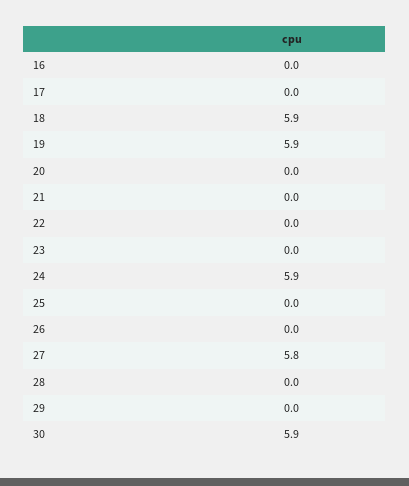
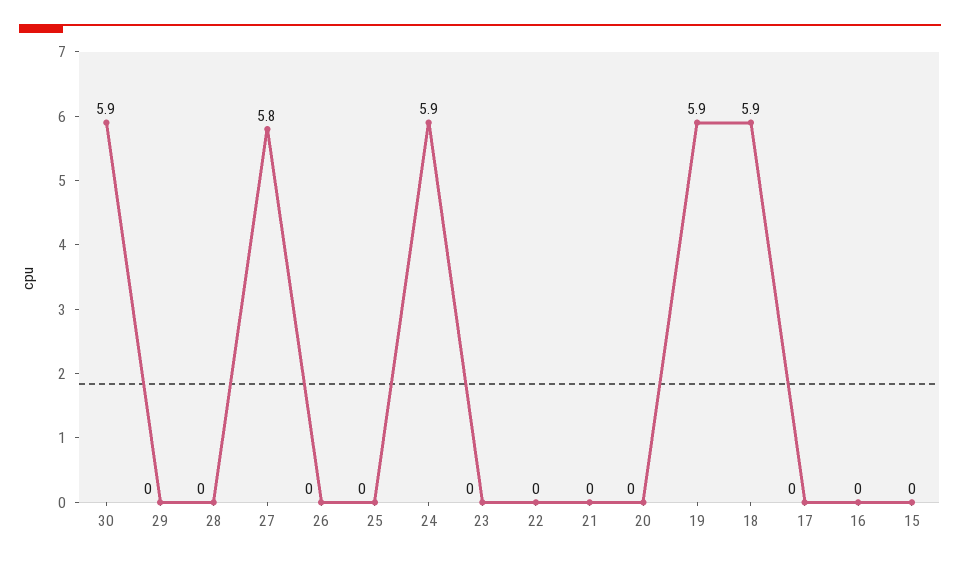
  {
    "16": 0,
    "17": 0,
    "18": 5.9,
    "19": 5.9,
    "20": 0,
    "21": 0,
    "22": 0,
    "23": 0,
    "24": 5.9,
    "25": 0,
    "26": 0,
    "27": 5.8,
    "28": 0,
    "29": 0,
-   "30": 5.9
+   "30": 5.9,
+   "15": 0
  }

